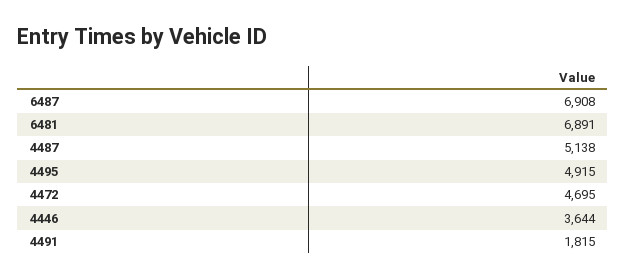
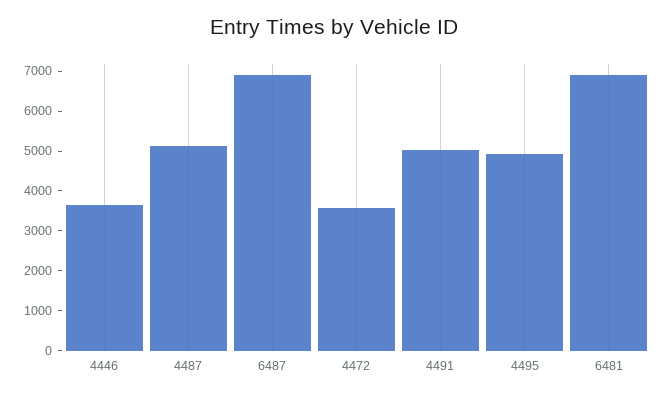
  {
    "6487": 6908,
    "6481": 6891,
    "4487": 5138,
    "4495": 4915,
-   "4472": 4695,
+   "4472": 3500,
    "4446": 3644,
-   "4491": 1815
+   "4491": 5000
  }

